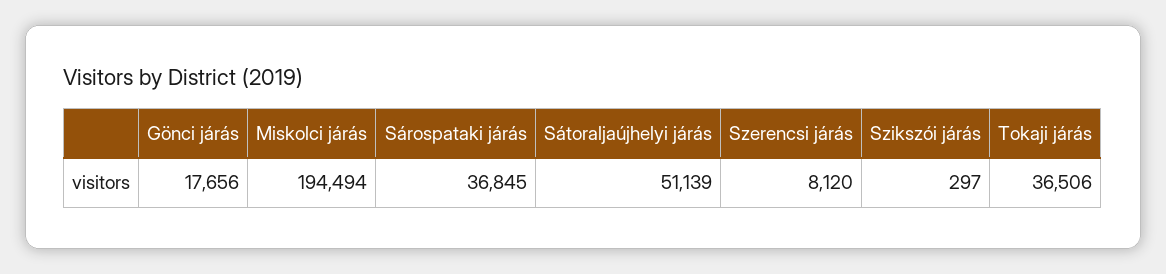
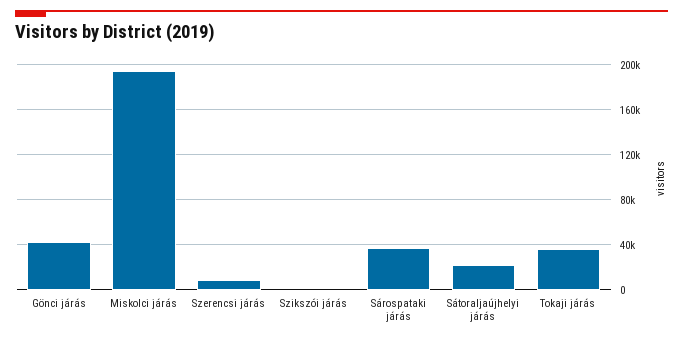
  {
-   "Gönci járás": 17656,
+   "Gönci járás": 40000,
    "Miskolci járás": 194494,
    "Sárospataki járás": 36845,
-   "Sátoraljaújhelyi járás": 51139,
+   "Sátoraljaújhelyi járás": 20000,
    "Szerencsi járás": 8120,
    "Szikszói járás": 297,
    "Tokaji járás": 36506
  }

